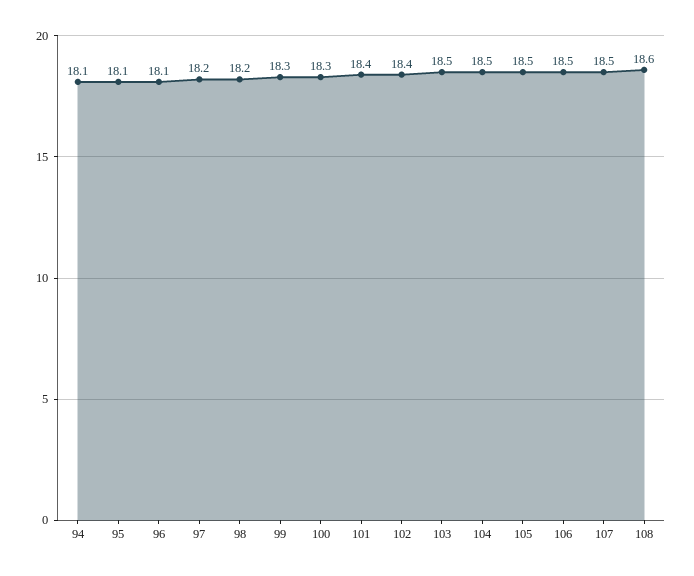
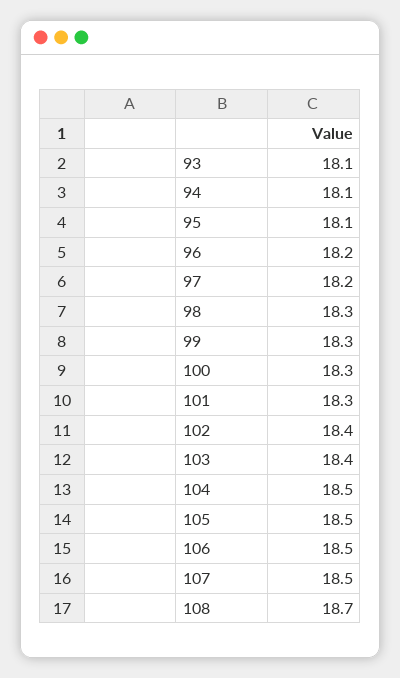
  {
    "94": 18.1,
    "95": 18.1,
-   "96": 18.1,
+   "96": 18.2,
    "97": 18.2,
-   "98": 18.2,
+   "98": 18.3,
    "99": 18.3,
    "100": 18.3,
-   "101": 18.4,
+   "101": 18.3,
    "102": 18.4,
-   "103": 18.5,
+   "103": 18.4,
    "104": 18.5,
    "105": 18.5,
    "106": 18.5,
    "107": 18.5,
-   "108": 18.6
+   "108": 18.7,
+   "93": 18.1
  }

